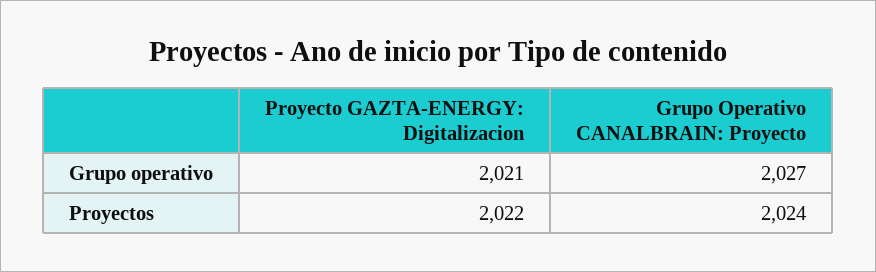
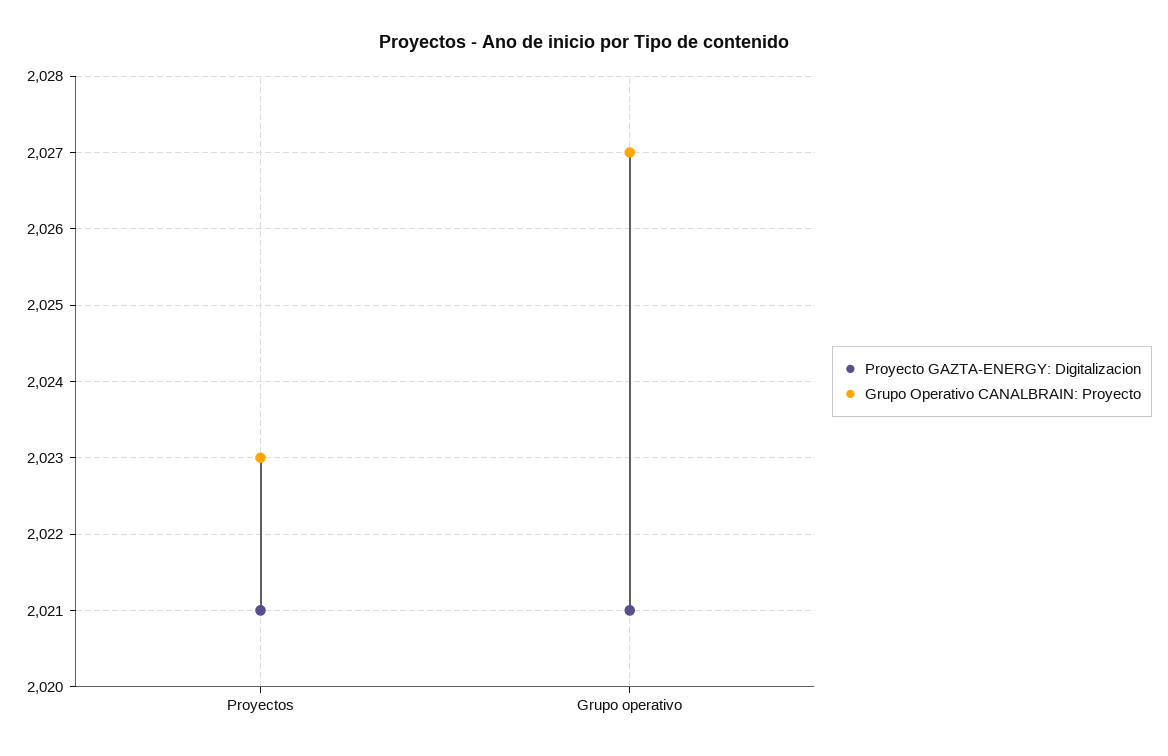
  {
    "Proyecto GAZTA-ENERGY: Digitalizacion": {
      "Grupo operativo": 2021,
-     "Proyectos": 2022
+     "Proyectos": 2021
    },
    "Grupo Operativo CANALBRAIN: Proyecto": {
      "Grupo operativo": 2027,
-     "Proyectos": 2024
+     "Proyectos": 2023
    }
  }

